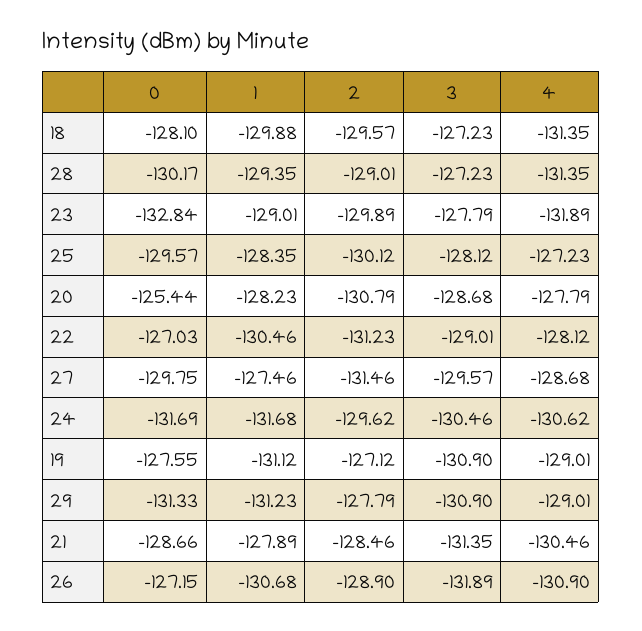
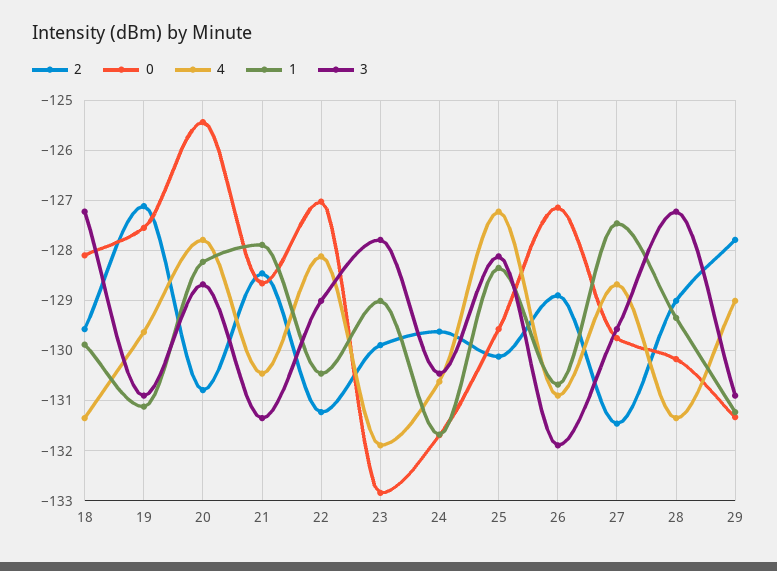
  {
    "0": {
      "18": -128.1,
      "28": -130.17,
      "23": -132.84,
      "25": -129.57,
      "20": -125.44,
      "22": -127.03,
      "27": -129.75,
      "24": -131.69,
      "19": -127.55,
      "29": -131.33,
      "21": -128.66,
      "26": -127.15
    },
    "1": {
      "18": -129.88,
      "28": -129.35,
      "23": -129.01,
      "25": -128.35,
      "20": -128.23,
      "22": -130.46,
      "27": -127.46,
      "24": -131.68,
      "19": -131.12,
      "29": -131.23,
      "21": -127.89,
      "26": -130.68
    },
    "2": {
      "18": -129.57,
      "28": -129.01,
      "23": -129.89,
      "25": -130.12,
      "20": -130.79,
      "22": -131.23,
      "27": -131.46,
      "24": -129.62,
      "19": -127.12,
      "29": -127.79,
      "21": -128.46,
      "26": -128.9
    },
    "3": {
      "18": -127.23,
      "28": -127.23,
      "23": -127.79,
      "25": -128.12,
      "20": -128.68,
      "22": -129.01,
      "27": -129.57,
      "24": -130.46,
      "19": -130.9,
      "29": -130.9,
      "21": -131.35,
      "26": -131.89
    },
    "4": {
      "18": -131.35,
      "28": -131.35,
      "23": -131.89,
      "25": -127.23,
      "20": -127.79,
      "22": -128.12,
      "27": -128.68,
      "24": -130.62,
-     "19": -129.01,
+     "19": -129.6,
      "29": -129.01,
      "21": -130.46,
      "26": -130.9
    }
  }

